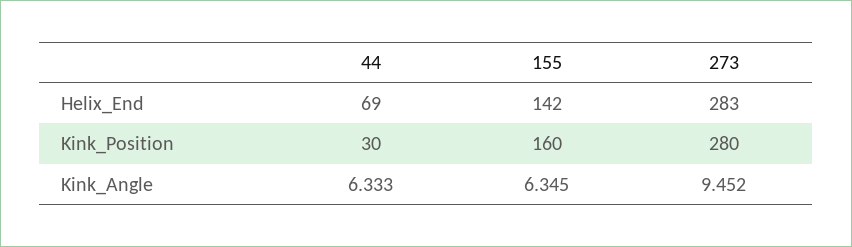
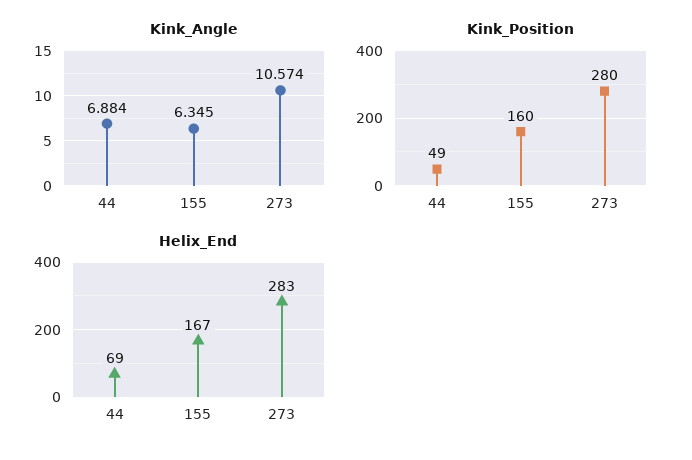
  {
    "Helix_End": {
      "44": 69,
-     "155": 142,
+     "155": 167,
      "273": 283
    },
    "Kink_Position": {
-     "44": 30,
+     "44": 49,
      "155": 160,
      "273": 280
    },
    "Kink_Angle": {
-     "44": 6.333,
+     "44": 6.884,
      "155": 6.345,
-     "273": 9.452
+     "273": 10.574
    }
  }

